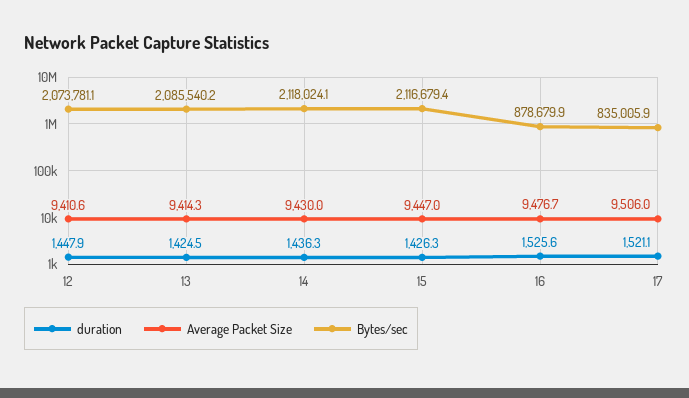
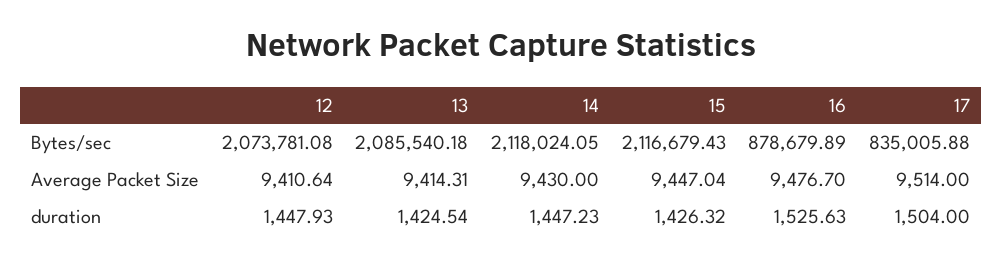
  {
    "duration": {
      "12": 1447.93,
      "13": 1424.54,
-     "14": 1436.3,
+     "14": 1447.23,
      "15": 1426.32,
      "16": 1525.63,
-     "17": 1521.1
+     "17": 1504
    },
    "Average Packet Size": {
      "12": 9410.64,
      "13": 9414.31,
      "14": 9430,
      "15": 9447.04,
      "16": 9476.7,
-     "17": 9506
+     "17": 9514
    },
    "Bytes/sec": {
      "12": 2073781.08,
      "13": 2085540.18,
      "14": 2118024.05,
      "15": 2116679.43,
      "16": 878679.89,
      "17": 835005.88
    }
  }

